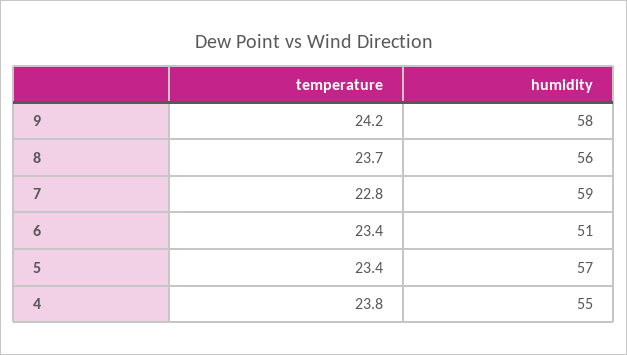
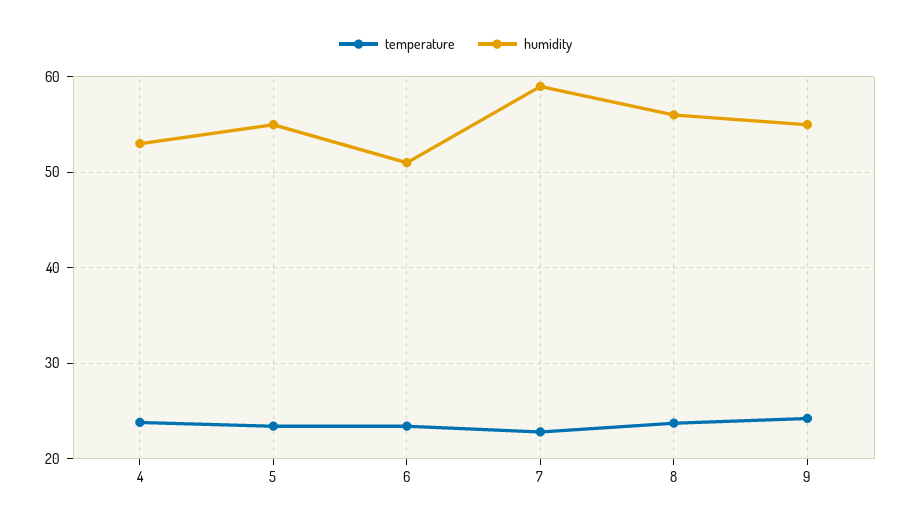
  {
    "temperature": {
      "9": 24.2,
      "8": 23.7,
      "7": 22.8,
      "6": 23.4,
      "5": 23.4,
      "4": 23.8
    },
    "humidity": {
-     "9": 58,
+     "9": 55,
      "8": 56,
      "7": 59,
      "6": 51,
-     "5": 57,
+     "5": 55,
-     "4": 55
+     "4": 53
    }
  }

